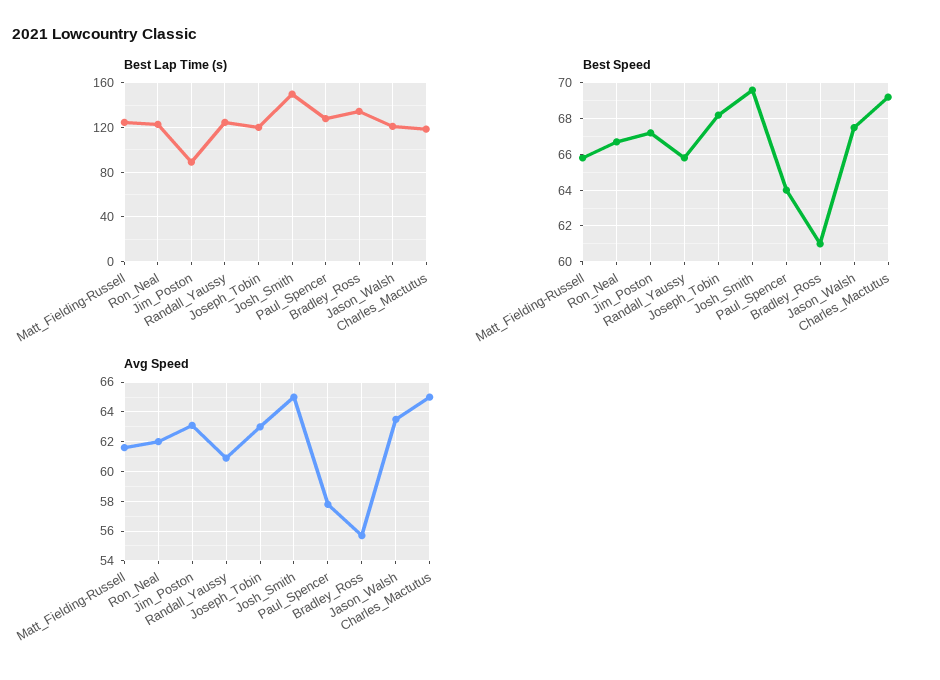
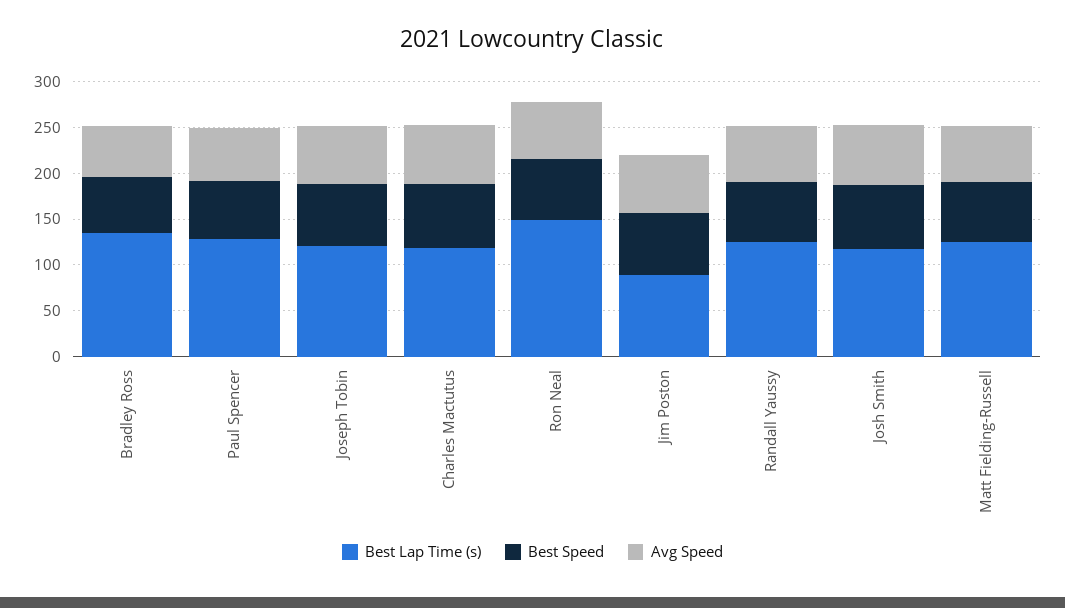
  {
    "Best Lap Time (s)": {
      "Matt_Fielding-Russell": 120,
-     "Ron_Neal": 120,
+     "Ron_Neal": 150,
      "Jim_Poston": 90,
      "Randall_Yaussy": 120,
      "Joseph_Tobin": 120,
-     "Josh_Smith": 150,
+     "Josh_Smith": 120,
      "Paul_Spencer": 130,
      "Bradley_Ross": 130,
-     "Jason_Walsh": 120,
      "Charles_Mactutus": 120
    },
    "Best Speed": {
      "Matt_Fielding-Russell": 66,
      "Ron_Neal": 66.5,
      "Jim_Poston": 67,
      "Randall_Yaussy": 66,
      "Joseph_Tobin": 68,
      "Josh_Smith": 69.5,
      "Paul_Spencer": 64,
      "Bradley_Ross": 61,
-     "Jason_Walsh": 67.5,
      "Charles_Mactutus": 69
    },
    "Avg Speed": {
      "Matt_Fielding-Russell": 61.5,
      "Ron_Neal": 62,
      "Jim_Poston": 63,
      "Randall_Yaussy": 61,
      "Joseph_Tobin": 63,
      "Josh_Smith": 65,
      "Paul_Spencer": 58,
      "Bradley_Ross": 55.5,
-     "Jason_Walsh": 63.5,
      "Charles_Mactutus": 65
    }
  }

